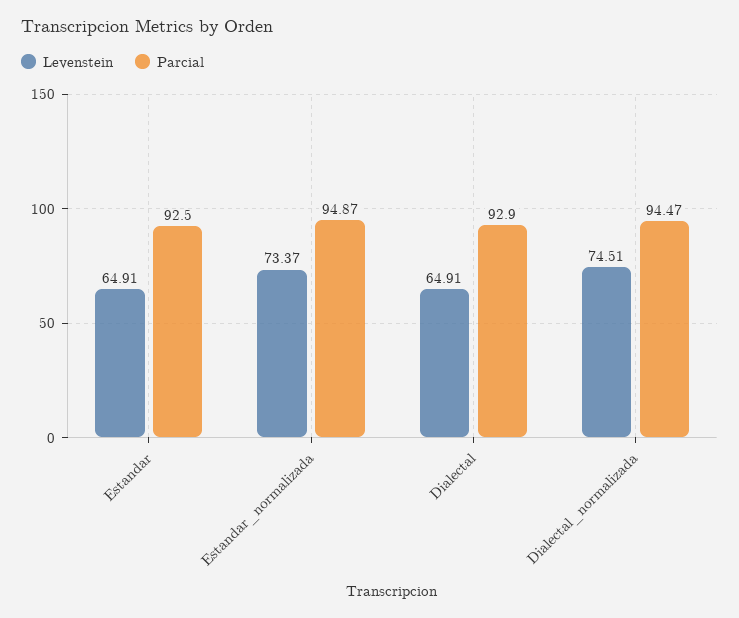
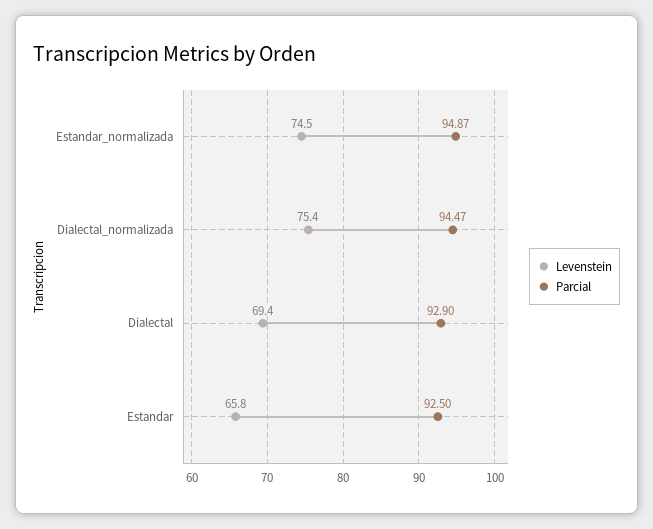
  {
    "Levenstein": {
-     "Estandar": 64.91,
+     "Estandar": 65.8,
-     "Estandar_normalizada": 73.37,
+     "Estandar_normalizada": 74.5,
-     "Dialectal": 64.91,
+     "Dialectal": 69.4,
-     "Dialectal_normalizada": 74.51
+     "Dialectal_normalizada": 75.4
    },
    "Parcial": {
      "Estandar": 92.5,
      "Estandar_normalizada": 94.87,
      "Dialectal": 92.9,
      "Dialectal_normalizada": 94.47
    }
  }

